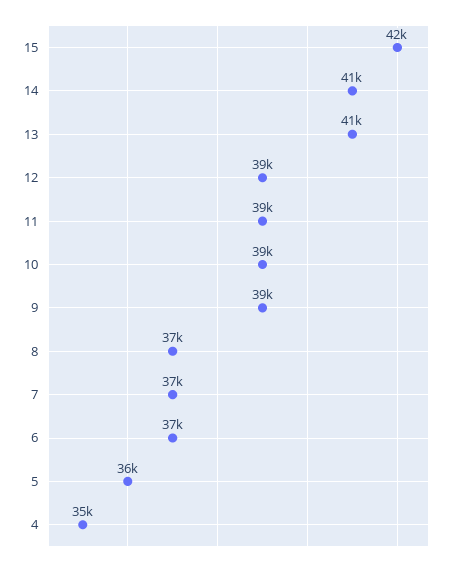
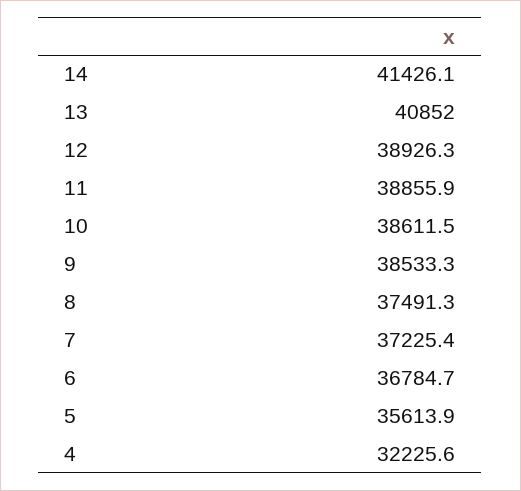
  {
-   "15": 42000,
    "14": 41426.1,
    "13": 40852,
    "12": 38926.3,
    "11": 38855.9,
    "10": 38611.5,
    "9": 38533.3,
    "8": 37491.3,
    "7": 37225.4,
    "6": 36784.7,
    "5": 35613.9,
-   "4": 35000
+   "4": 32225.6
  }

